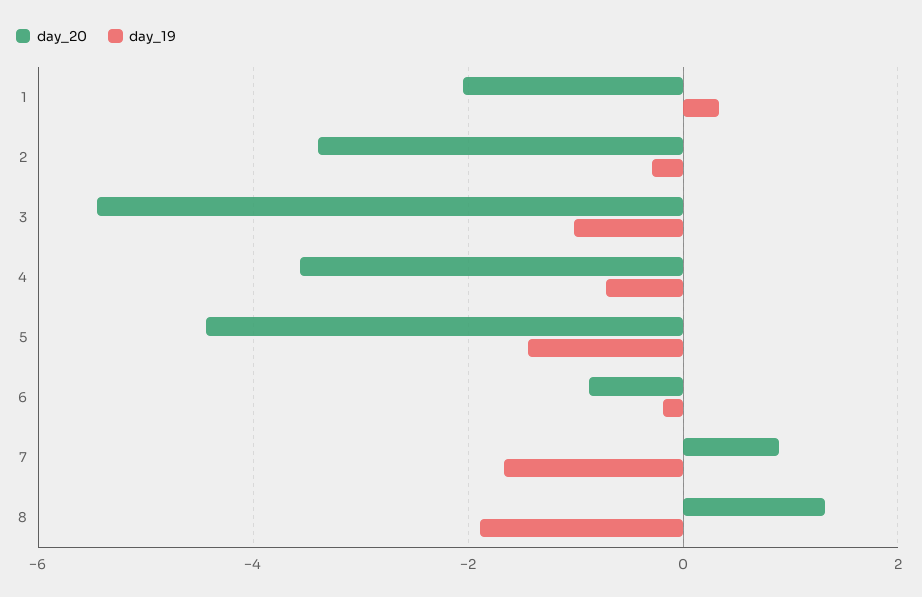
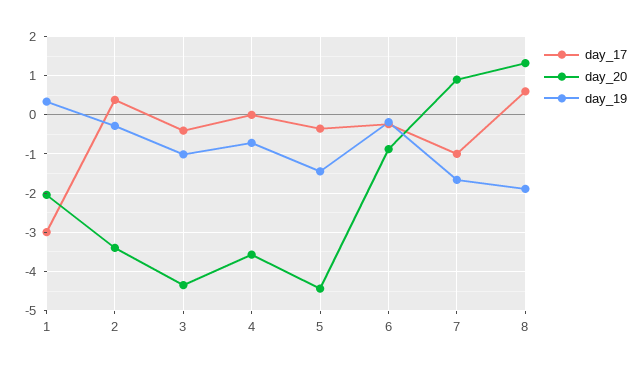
  {
    "day_20": {
      "1": -2,
      "2": -3.4,
-     "3": -5.4,
+     "3": -4.4,
      "4": -3.6,
      "5": -4.4,
      "6": -0.8,
      "7": 0.8,
      "8": 1.4
    },
    "day_19": {
      "1": 0.4,
      "2": -0.2,
      "3": -1,
      "4": -0.8,
      "5": -1.4,
      "6": -0.2,
      "7": -1.6,
      "8": -1.8
-   }
+   },
+   "day_17": {
+     "1": -3,
+     "2": 0.4,
+     "3": -0.4,
+     "4": 0,
+     "5": -0.4,
+     "6": -0.2,
+     "7": -1,
+     "8": 0.6
+   }
  }

